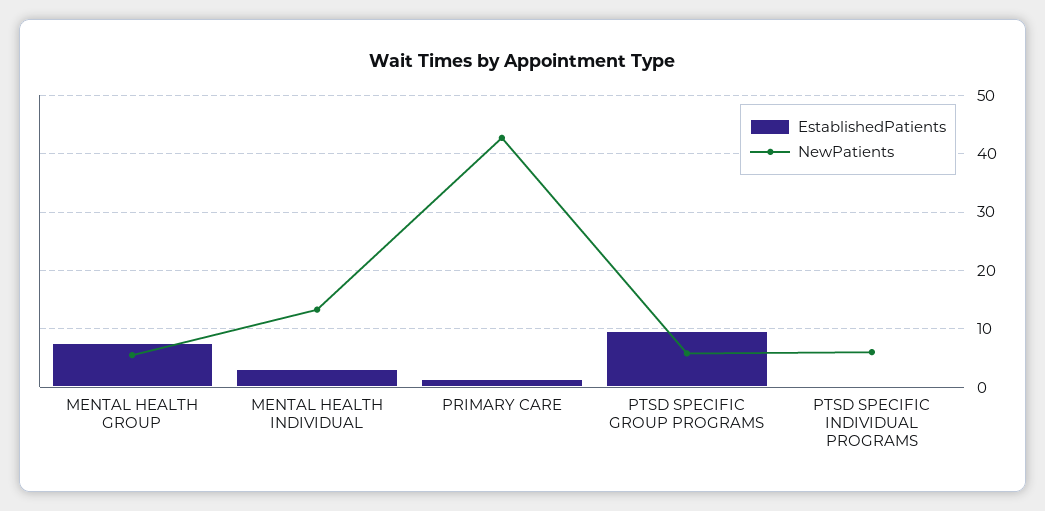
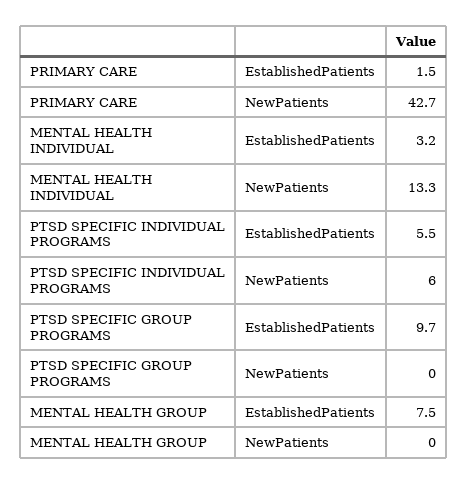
  {
    "EstablishedPatients": {
      "MENTAL HEALTH GROUP": 7.5,
      "MENTAL HEALTH INDIVIDUAL": 3.2,
      "PRIMARY CARE": 1.5,
      "PTSD SPECIFIC GROUP PROGRAMS": 9.7,
-     "PTSD SPECIFIC INDIVIDUAL PROGRAMS": 0
+     "PTSD SPECIFIC INDIVIDUAL PROGRAMS": 5.5
    },
    "NewPatients": {
-     "MENTAL HEALTH GROUP": 6,
+     "MENTAL HEALTH GROUP": 0,
      "MENTAL HEALTH INDIVIDUAL": 13.3,
      "PRIMARY CARE": 42.7,
-     "PTSD SPECIFIC GROUP PROGRAMS": 6,
+     "PTSD SPECIFIC GROUP PROGRAMS": 0,
      "PTSD SPECIFIC INDIVIDUAL PROGRAMS": 6
    }
  }

